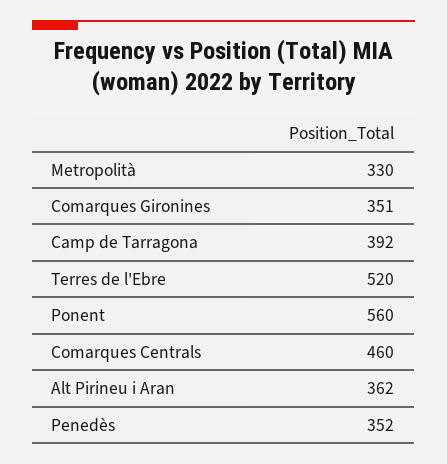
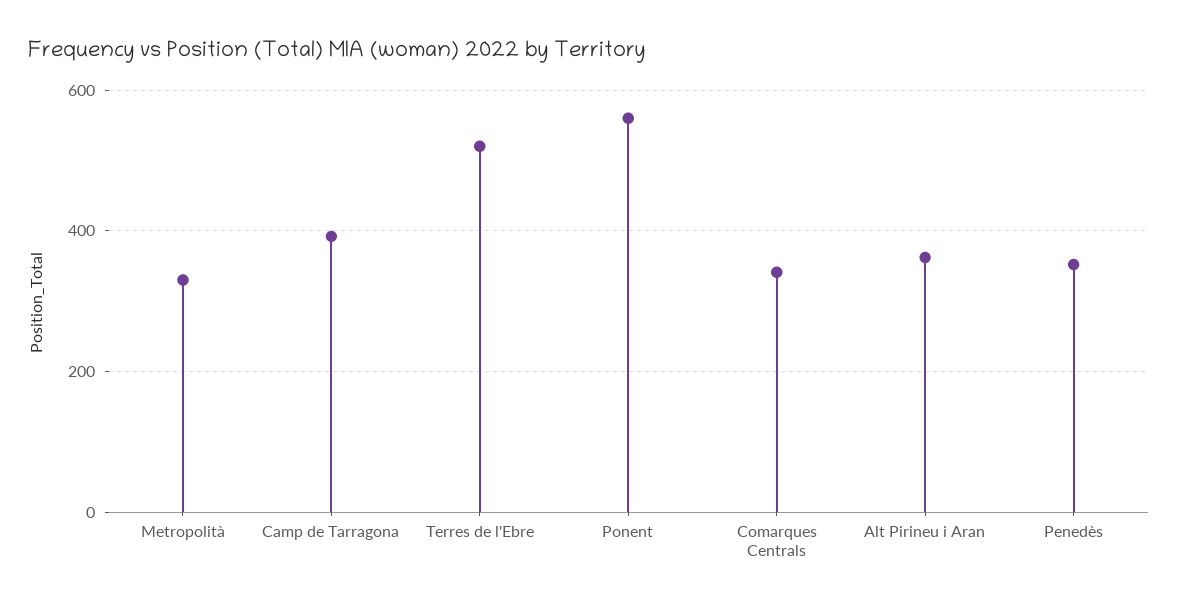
  {
    "Metropolità": 330,
-   "Comarques Gironines": 351,
    "Camp de Tarragona": 392,
    "Terres de l'Ebre": 520,
    "Ponent": 560,
-   "Comarques Centrals": 460,
+   "Comarques Centrals": 340,
    "Alt Pirineu i Aran": 362,
    "Penedès": 352
  }

